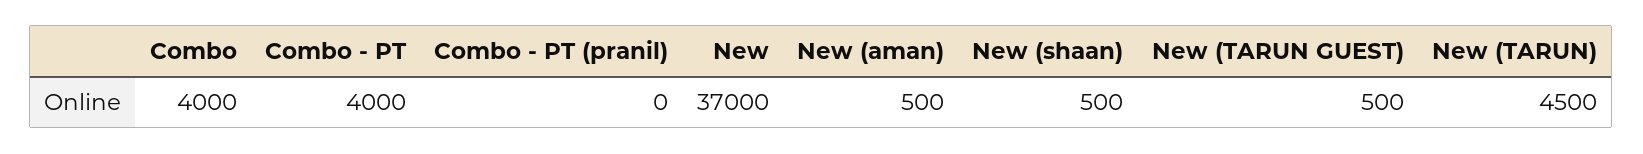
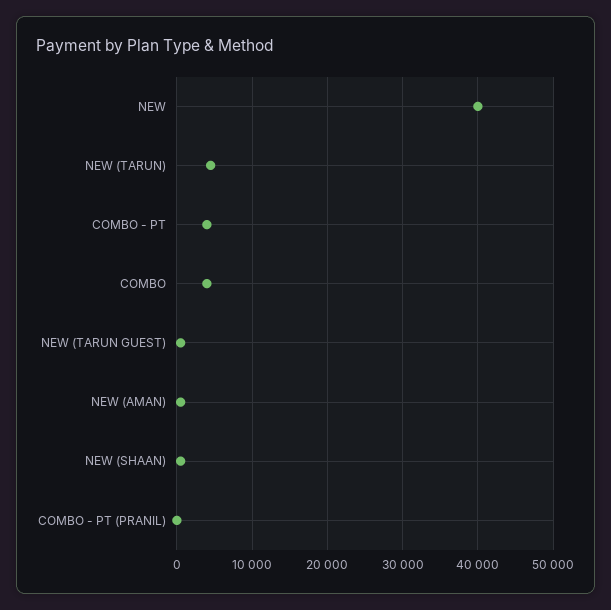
  {
    "Combo": 4000,
    "Combo - PT": 4000,
    "Combo - PT (pranil)": 0,
-   "New": 37000,
+   "New": 40000,
    "New (aman)": 500,
    "New (shaan)": 500,
    "New (TARUN GUEST)": 500,
    "New (TARUN)": 4500
  }

